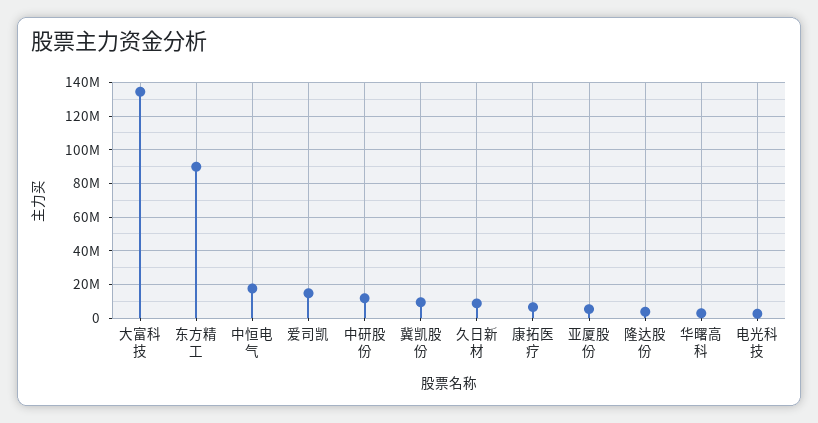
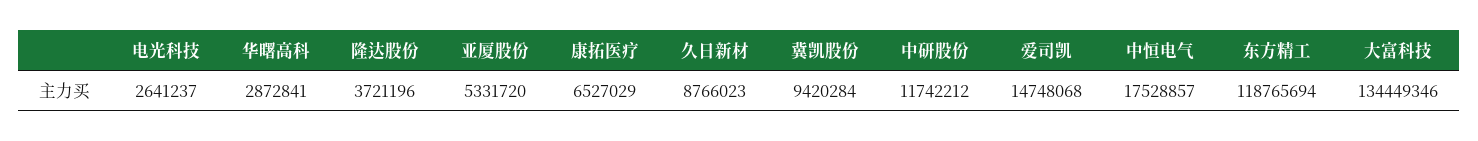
  {
    "大富科技": 134449346,
-   "东方精工": 90000000,
+   "东方精工": 118765694,
    "中恒电气": 17528857,
    "爱司凯": 14748068,
    "中研股份": 11742212,
    "冀凯股份": 9420284,
    "久日新材": 8766023,
    "康拓医疗": 6527029,
    "亚厦股份": 5331720,
    "隆达股份": 3721196,
    "华曙高科": 2872841,
    "电光科技": 2641237
  }

